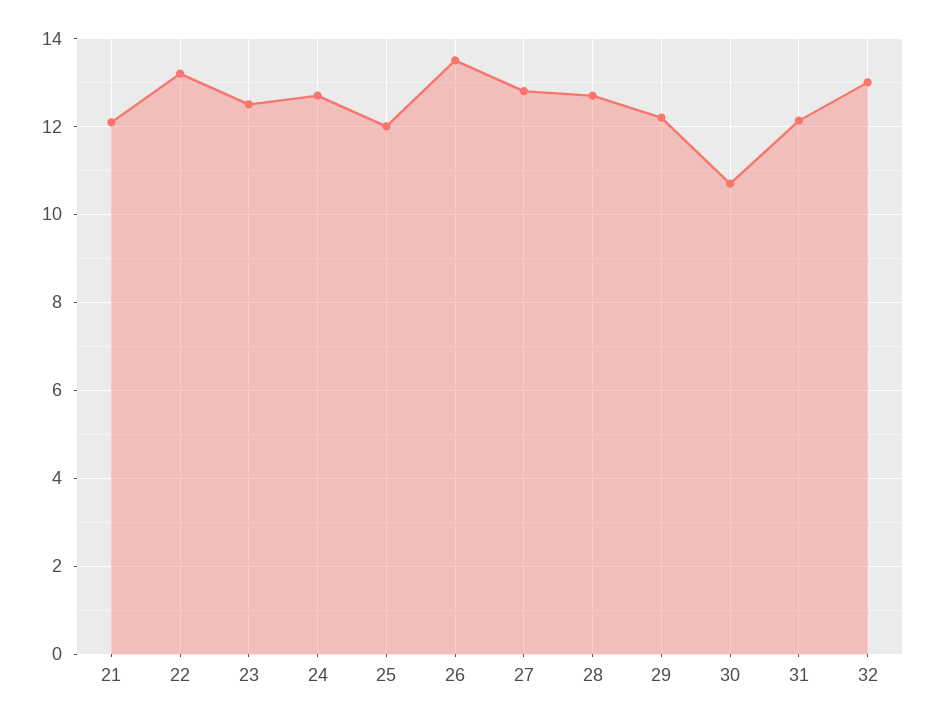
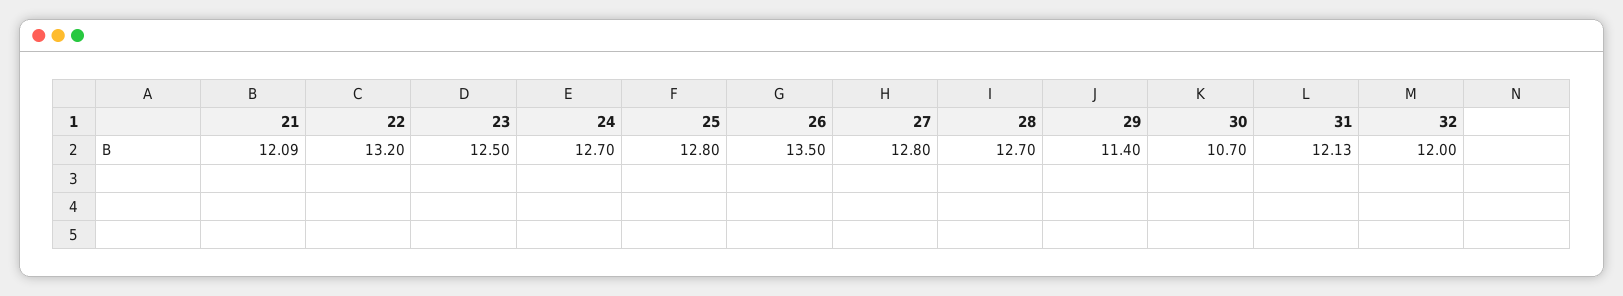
  {
    "21": 12.09,
    "22": 13.2,
    "23": 12.5,
    "24": 12.7,
-   "25": 12,
+   "25": 12.8,
    "26": 13.5,
    "27": 12.8,
    "28": 12.7,
-   "29": 12.2,
+   "29": 11.4,
    "30": 10.7,
    "31": 12.13,
-   "32": 13
+   "32": 12
  }

